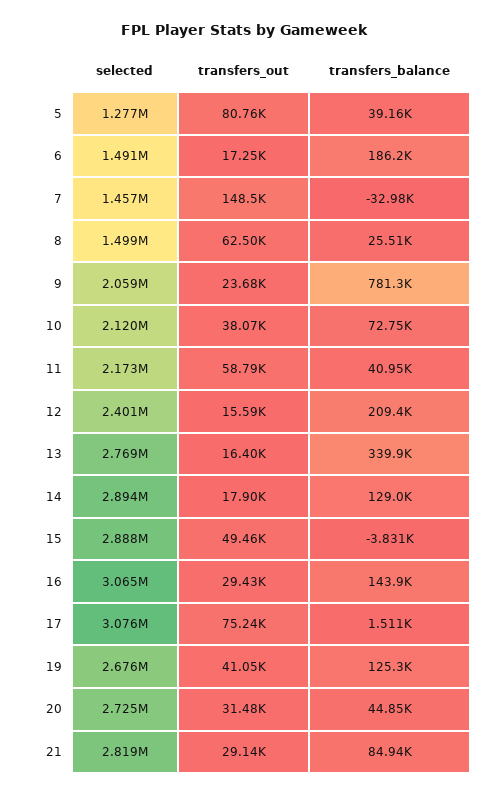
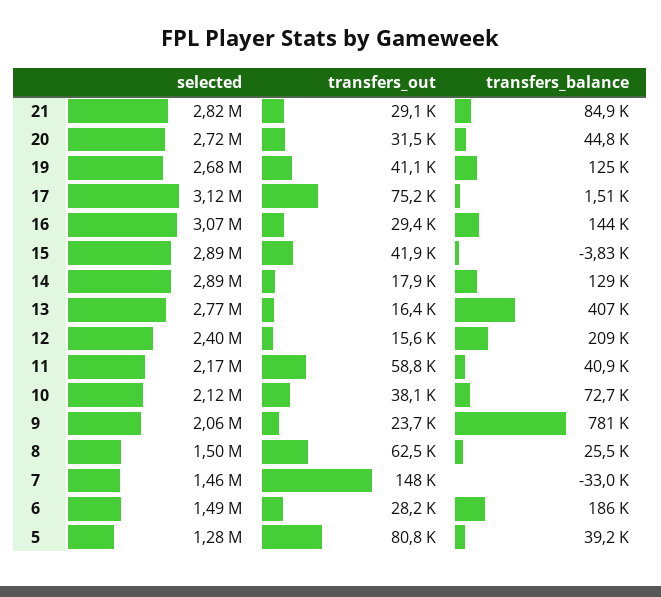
  {
    "selected": {
      "5": 1277000,
      "6": 1491000,
      "7": 1457000,
      "8": 1499000,
      "9": 2059000,
      "10": 2120000,
      "11": 2173000,
      "12": 2401000,
      "13": 2769000,
      "14": 2894000,
      "15": 2888000,
      "16": 3065000,
-     "17": 3076000,
+     "17": 3120000,
      "19": 2676000,
      "20": 2725000,
      "21": 2819000
    },
    "transfers_out": {
      "5": 80760,
-     "6": 17250,
+     "6": 28200,
      "7": 148500,
      "8": 62500,
      "9": 23680,
      "10": 38070,
      "11": 58790,
      "12": 15590,
      "13": 16400,
      "14": 17900,
-     "15": 49460,
+     "15": 41900,
      "16": 29430,
      "17": 75240,
      "19": 41050,
      "20": 31480,
      "21": 29140
    },
    "transfers_balance": {
      "5": 39160,
      "6": 186200,
      "7": -32980,
      "8": 25510,
      "9": 781300,
      "10": 72750,
      "11": 40950,
      "12": 209400,
-     "13": 339900,
+     "13": 407000,
      "14": 129000,
      "15": -3831,
      "16": 143900,
      "17": 1511,
      "19": 125300,
      "20": 44850,
      "21": 84940
    }
  }

